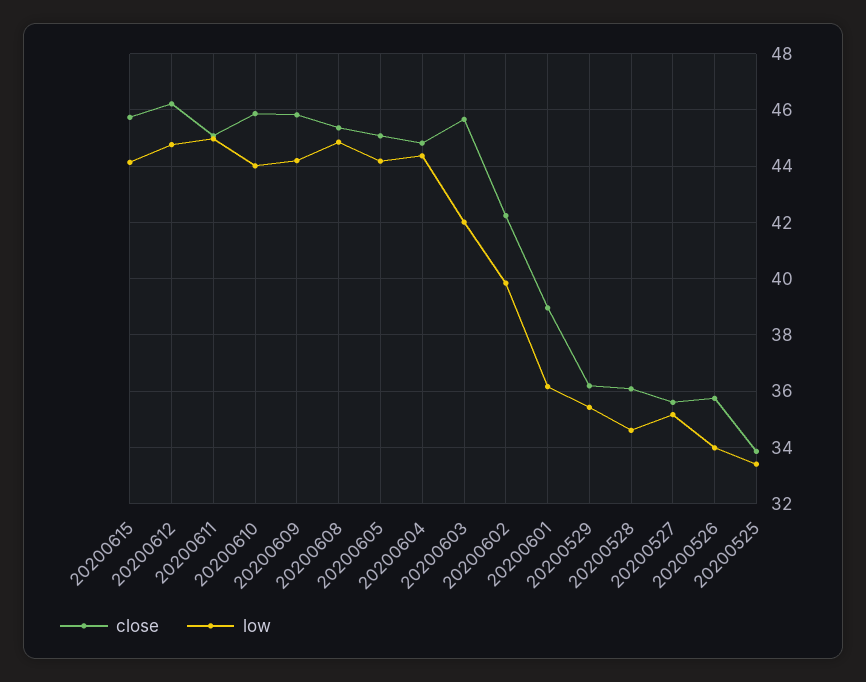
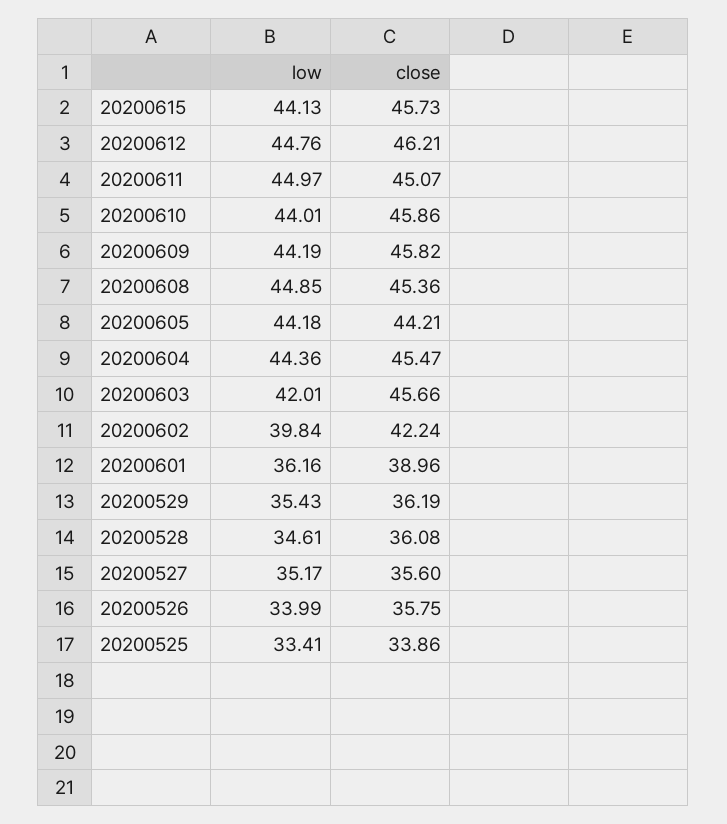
  {
    "close": {
      "20200615": 45.73,
      "20200612": 46.21,
      "20200611": 45.07,
      "20200610": 45.86,
      "20200609": 45.82,
      "20200608": 45.36,
-     "20200605": 45,
+     "20200605": 44.21,
-     "20200604": 44.75,
+     "20200604": 45.47,
      "20200603": 45.66,
      "20200602": 42.24,
      "20200601": 38.96,
      "20200529": 36.19,
      "20200528": 36.08,
      "20200527": 35.6,
      "20200526": 35.75,
      "20200525": 33.86
    },
    "low": {
      "20200615": 44.13,
      "20200612": 44.76,
      "20200611": 44.97,
      "20200610": 44.01,
      "20200609": 44.19,
      "20200608": 44.85,
      "20200605": 44.18,
      "20200604": 44.36,
      "20200603": 42.01,
      "20200602": 39.84,
      "20200601": 36.16,
      "20200529": 35.43,
      "20200528": 34.61,
      "20200527": 35.17,
      "20200526": 33.99,
      "20200525": 33.41
    }
  }

